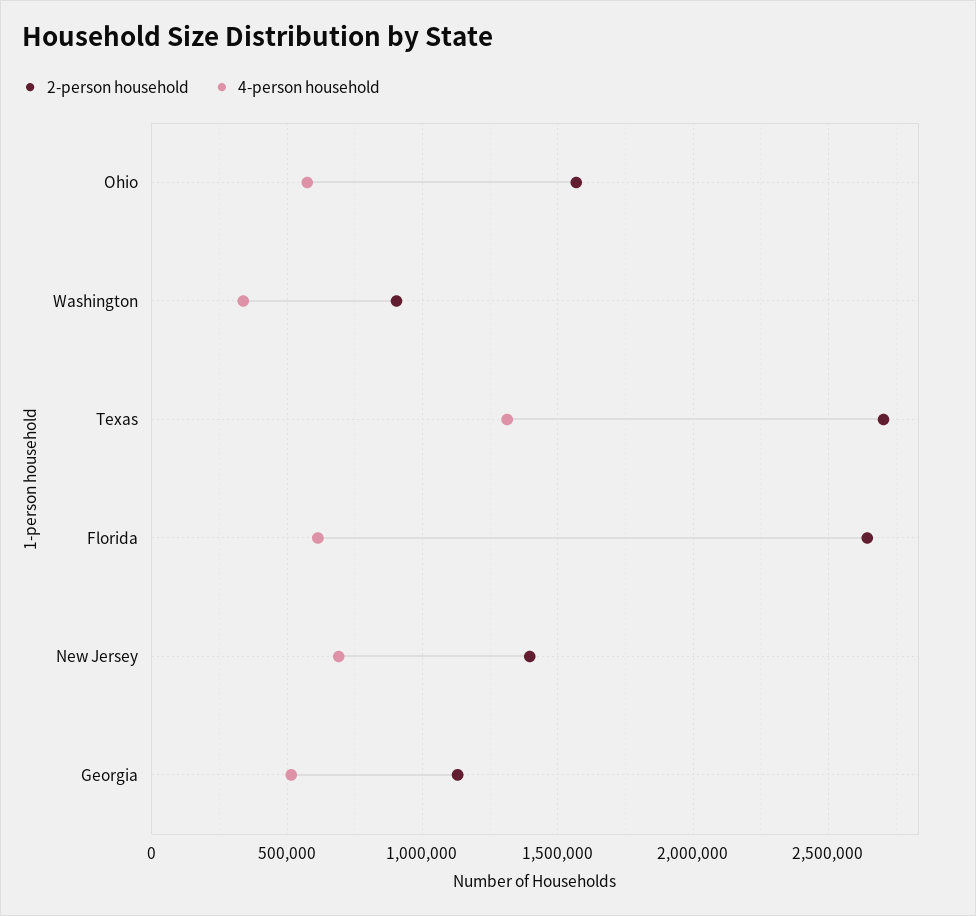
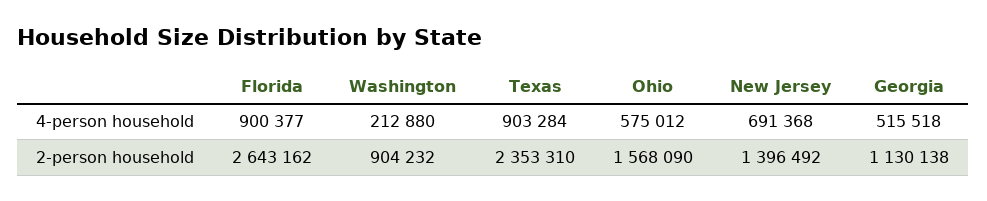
  {
    "2-person household": {
      "Ohio": 1568090,
      "Washington": 904232,
-     "Texas": 2700000,
+     "Texas": 2353310,
      "Florida": 2643162,
      "New Jersey": 1396492,
      "Georgia": 1130138
    },
    "4-person household": {
      "Ohio": 575012,
-     "Washington": 350000,
+     "Washington": 212880,
-     "Texas": 1300000,
+     "Texas": 903284,
-     "Florida": 600000,
+     "Florida": 900377,
      "New Jersey": 691368,
      "Georgia": 515518
    }
  }

